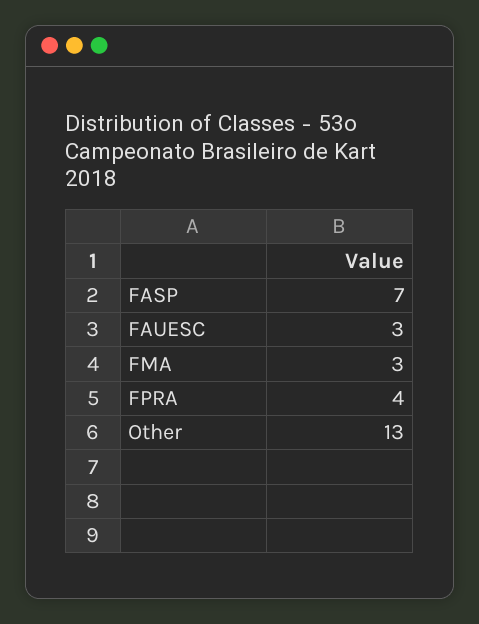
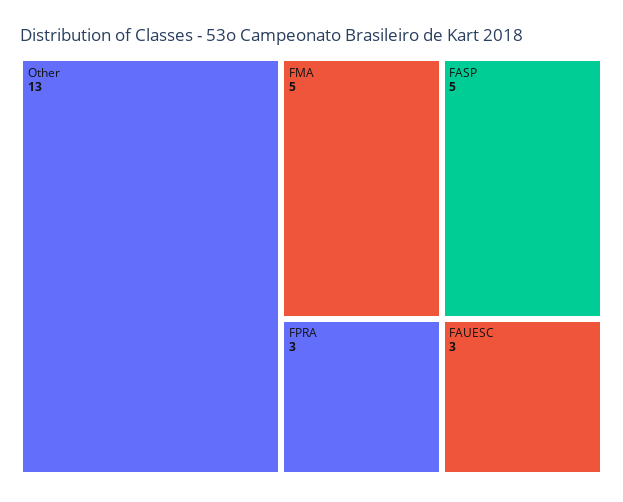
  {
-   "FASP": 7,
+   "FASP": 5,
    "FAUESC": 3,
-   "FMA": 3,
+   "FMA": 5,
-   "FPRA": 4,
+   "FPRA": 3,
    "Other": 13
  }

